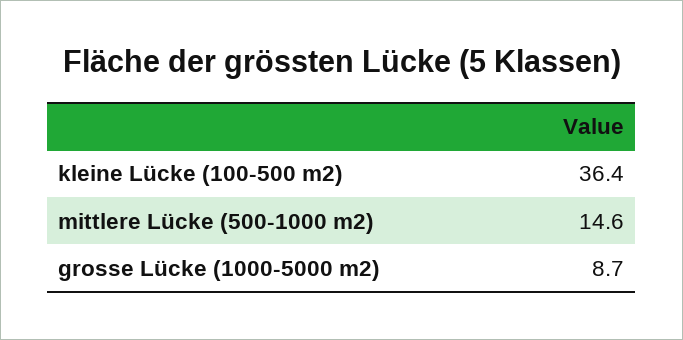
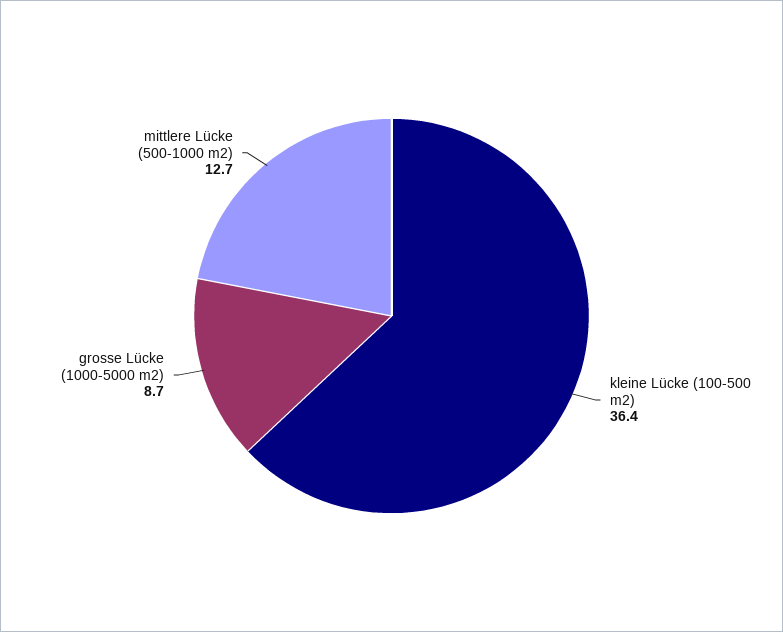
  {
    "kleine Lücke (100-500 m2)": 36.4,
-   "mittlere Lücke (500-1000 m2)": 14.6,
+   "mittlere Lücke (500-1000 m2)": 12.7,
    "grosse Lücke (1000-5000 m2)": 8.7
  }

